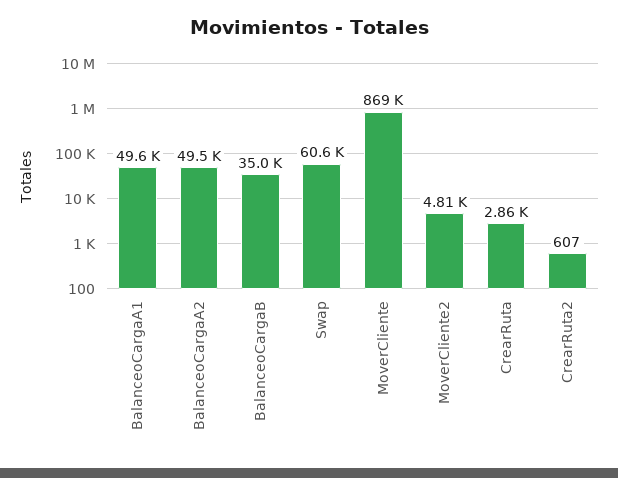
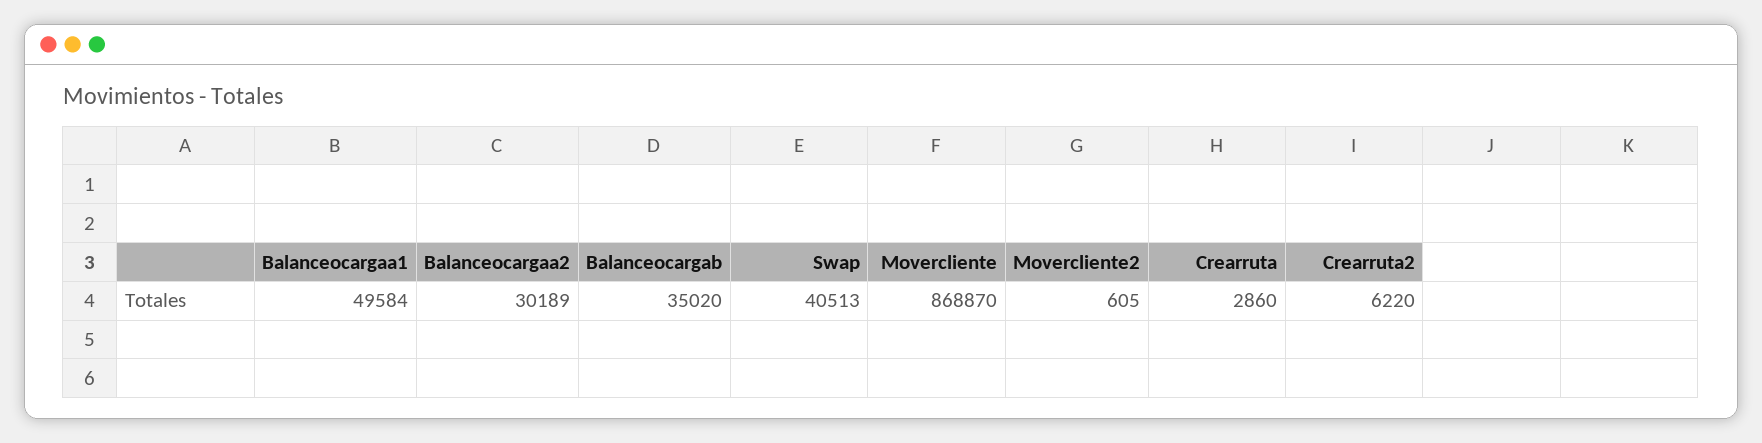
  {
    "BalanceoCargaA1": 49584,
-   "BalanceoCargaA2": 49500,
+   "BalanceoCargaA2": 30189,
    "BalanceoCargaB": 35020,
-   "Swap": 60600,
+   "Swap": 40513,
    "MoverCliente": 868870,
-   "MoverCliente2": 4810,
+   "MoverCliente2": 605,
    "CrearRuta": 2860,
-   "CrearRuta2": 607
+   "CrearRuta2": 6220
  }

